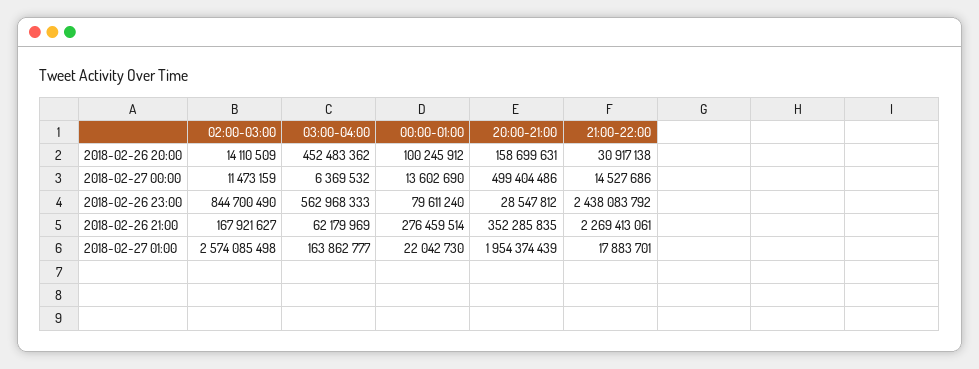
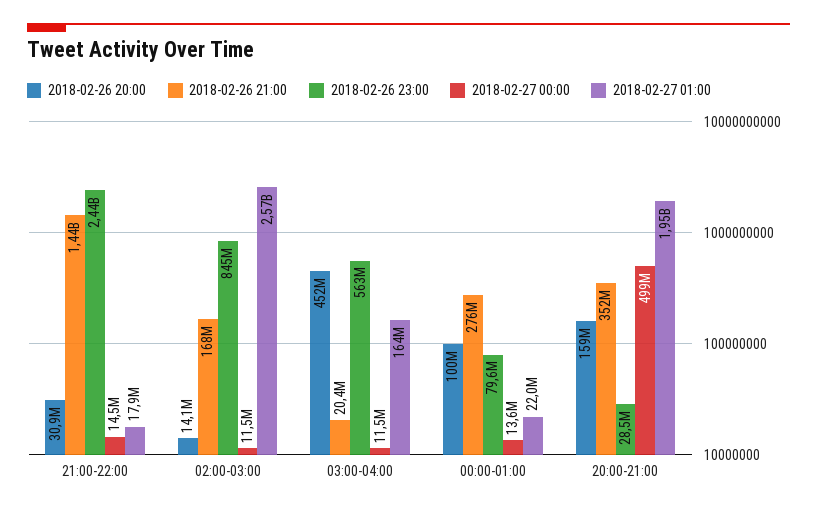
  {
    "2018-02-26 20:00": {
      "02:00-03:00": 14110509,
      "03:00-04:00": 452483362,
      "00:00-01:00": 100245912,
      "20:00-21:00": 158699631,
      "21:00-22:00": 30917138
    },
    "2018-02-27 00:00": {
      "02:00-03:00": 11473159,
-     "03:00-04:00": 6369532,
+     "03:00-04:00": 11500000,
      "00:00-01:00": 13602690,
      "20:00-21:00": 499404486,
      "21:00-22:00": 14527686
    },
    "2018-02-26 23:00": {
      "02:00-03:00": 844700490,
      "03:00-04:00": 562968333,
      "00:00-01:00": 79611240,
      "20:00-21:00": 28547812,
      "21:00-22:00": 2438083792
    },
    "2018-02-26 21:00": {
      "02:00-03:00": 167921627,
-     "03:00-04:00": 62179969,
+     "03:00-04:00": 20400000,
      "00:00-01:00": 276459514,
      "20:00-21:00": 352285835,
-     "21:00-22:00": 2269413061
+     "21:00-22:00": 1440000000
    },
    "2018-02-27 01:00": {
      "02:00-03:00": 2574085498,
      "03:00-04:00": 163862777,
      "00:00-01:00": 22042730,
      "20:00-21:00": 1954374439,
      "21:00-22:00": 17883701
    }
  }

